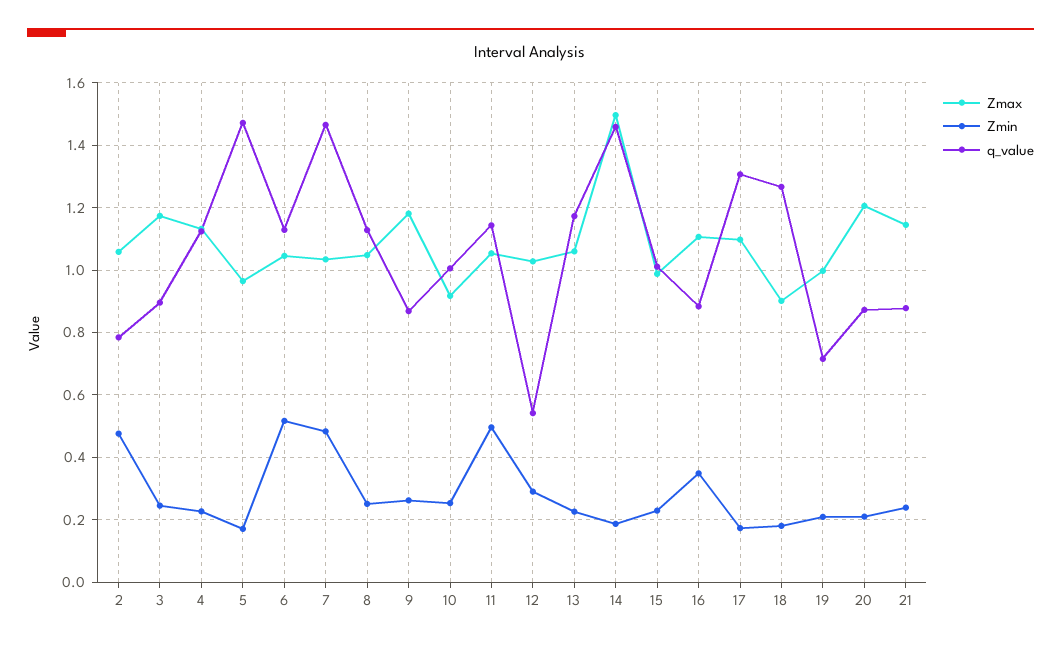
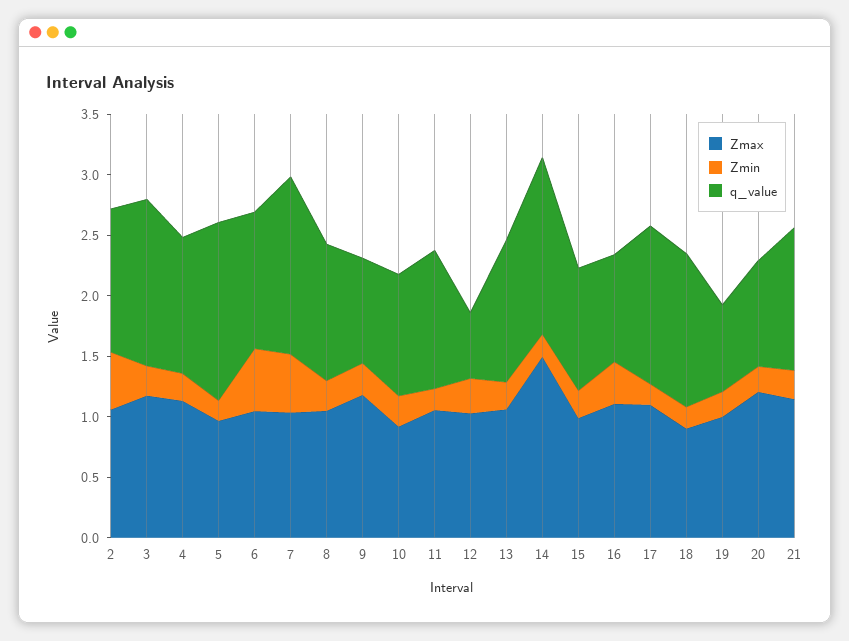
  {
    "Zmax": {
      "2": 1.06,
      "3": 1.18,
      "4": 1.14,
      "5": 0.96,
      "6": 1.04,
      "7": 1.04,
      "8": 1.04,
      "9": 1.18,
      "10": 0.92,
      "11": 1.06,
      "12": 1.02,
      "13": 1.06,
      "14": 1.5,
      "15": 0.98,
      "16": 1.1,
      "17": 1.1,
      "18": 0.9,
      "19": 1,
      "20": 1.2,
      "21": 1.14
    },
    "Zmin": {
      "2": 0.48,
      "3": 0.24,
      "4": 0.22,
      "5": 0.18,
      "6": 0.52,
      "7": 0.48,
      "8": 0.26,
      "9": 0.26,
      "10": 0.26,
-     "11": 0.5,
+     "11": 0.2,
      "12": 0.28,
      "13": 0.22,
      "14": 0.18,
      "15": 0.22,
      "16": 0.34,
      "17": 0.18,
      "18": 0.18,
      "19": 0.2,
      "20": 0.22,
      "21": 0.24
    },
    "q_value": {
-     "2": 0.78,
+     "2": 1.2,
-     "3": 0.9,
+     "3": 1.4,
      "4": 1.12,
      "5": 1.48,
      "6": 1.12,
      "7": 1.46,
      "8": 1.12,
      "9": 0.86,
      "10": 1,
      "11": 1.14,
      "12": 0.54,
      "13": 1.18,
      "14": 1.46,
      "15": 1.02,
      "16": 0.88,
      "17": 1.3,
      "18": 1.26,
      "19": 0.72,
      "20": 0.88,
-     "21": 0.88
+     "21": 1.2
    }
  }

